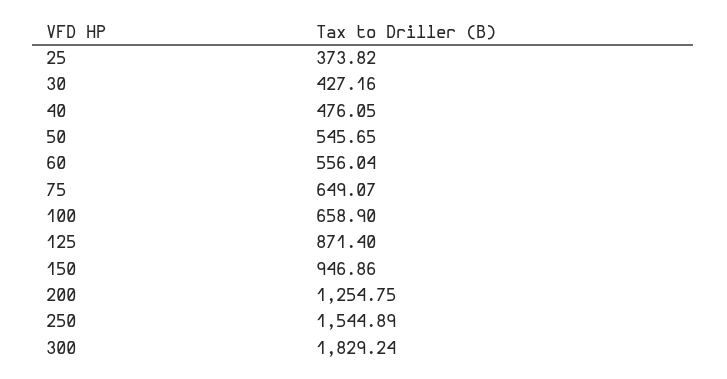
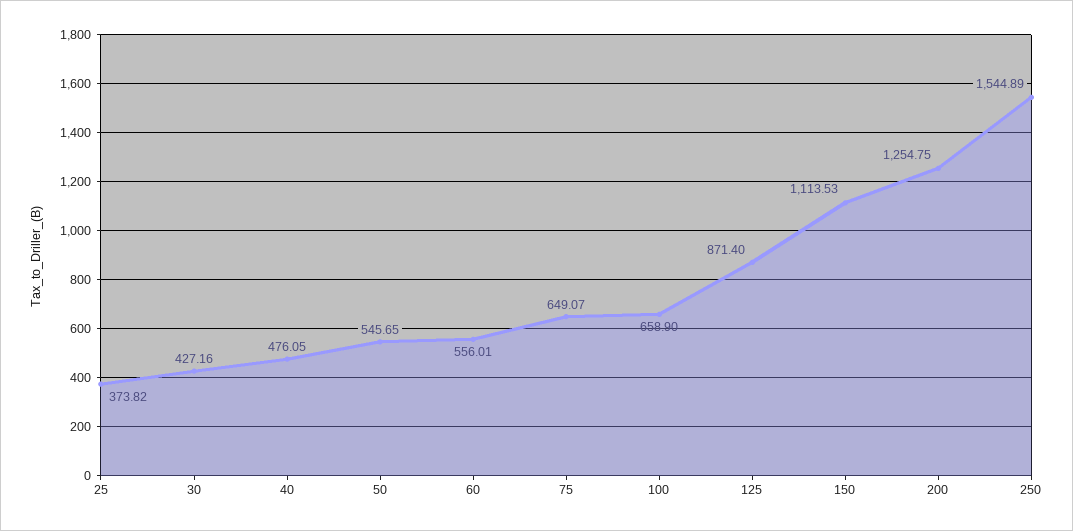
  {
    "25": 373.82,
    "30": 427.16,
    "40": 476.05,
    "50": 545.65,
-   "60": 556.04,
+   "60": 556.01,
    "75": 649.07,
    "100": 658.9,
    "125": 871.4,
-   "150": 946.86,
+   "150": 1113.53,
    "200": 1254.75,
-   "250": 1544.89,
+   "250": 1544.89
-   "300": 1829.24
  }

